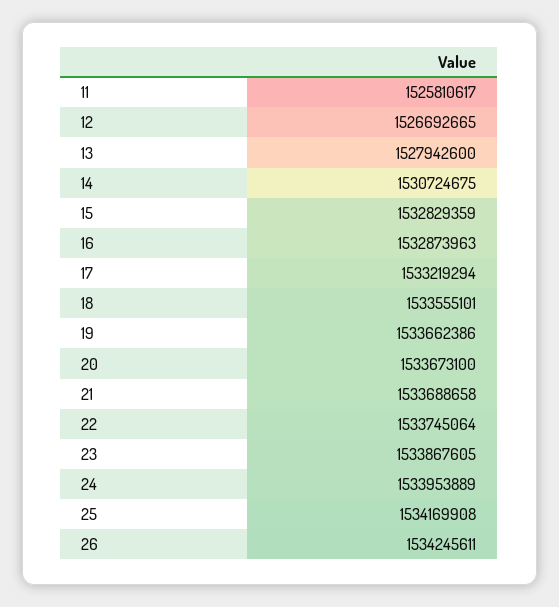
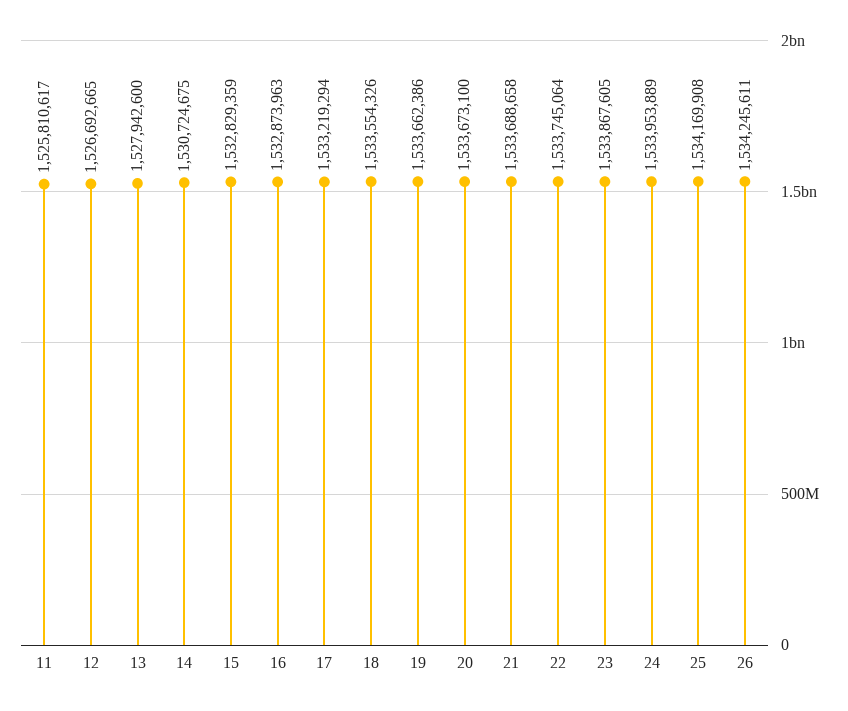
  {
    "11": 1525810617,
    "12": 1526692665,
    "13": 1527942600,
    "14": 1530724675,
    "15": 1532829359,
    "16": 1532873963,
    "17": 1533219294,
-   "18": 1533555101,
+   "18": 1533554326,
    "19": 1533662386,
    "20": 1533673100,
    "21": 1533688658,
    "22": 1533745064,
    "23": 1533867605,
    "24": 1533953889,
    "25": 1534169908,
    "26": 1534245611
  }

